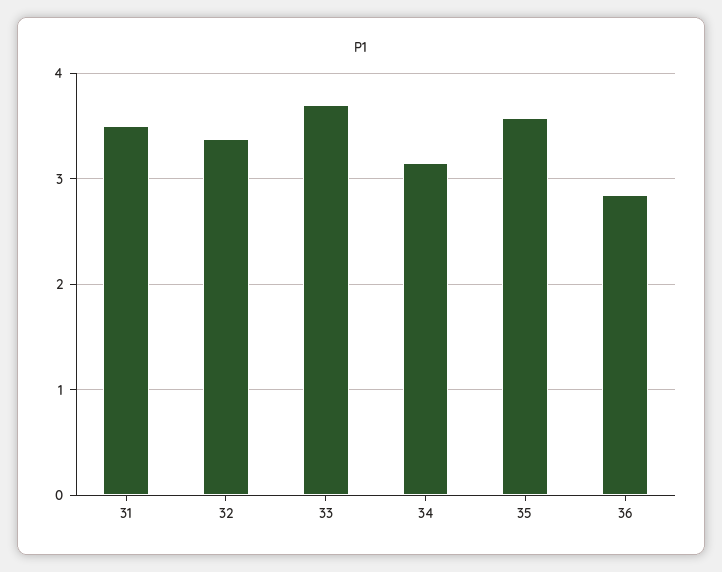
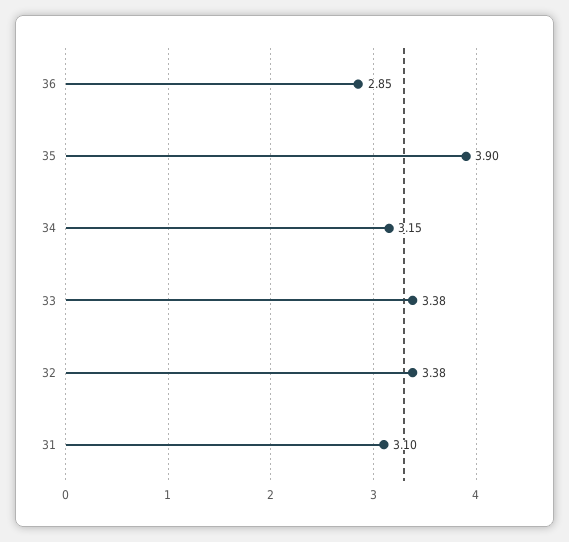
  {
-   "31": 3.5,
+   "31": 3.1,
    "32": 3.38,
-   "33": 3.7,
+   "33": 3.38,
    "34": 3.15,
-   "35": 3.6,
+   "35": 3.9,
    "36": 2.85
  }

